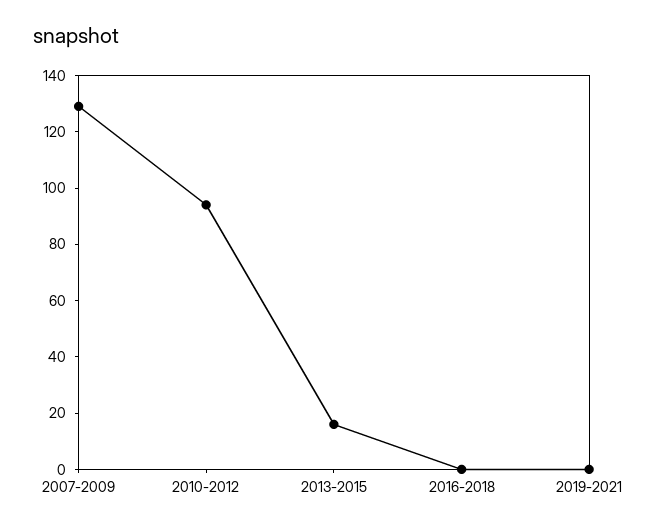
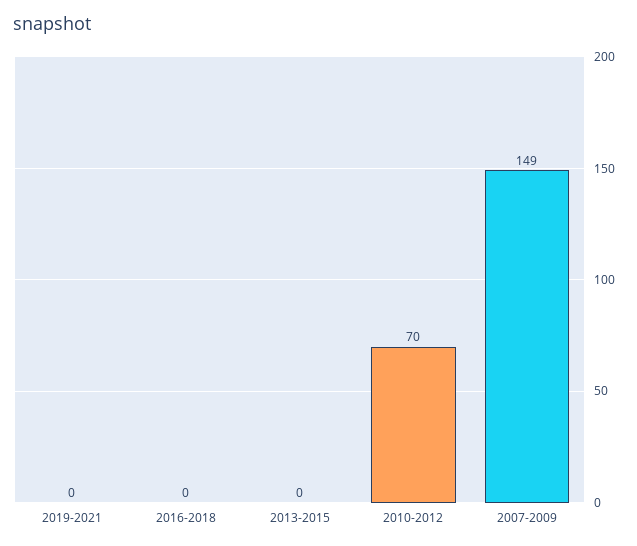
  {
-   "2007-2009": 130,
+   "2007-2009": 149,
-   "2010-2012": 95,
+   "2010-2012": 70,
-   "2013-2015": 15,
+   "2013-2015": 0,
    "2016-2018": 0,
    "2019-2021": 0
  }

